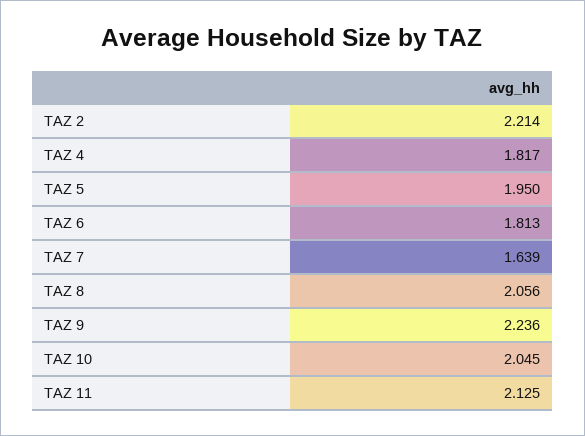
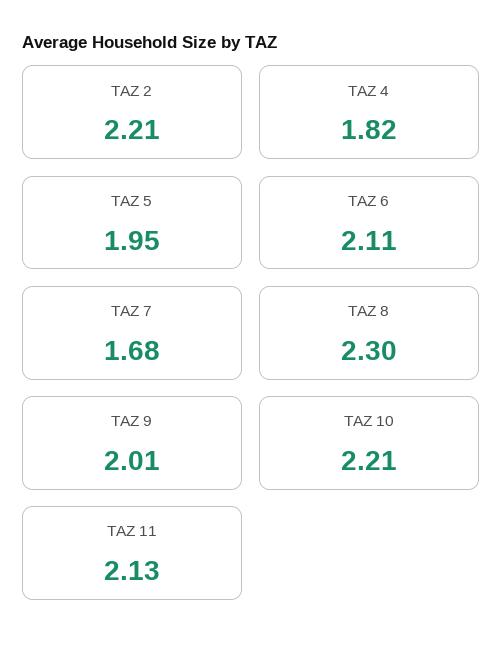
  {
    "TAZ 2": 2.214,
    "TAZ 4": 1.817,
    "TAZ 5": 1.95,
-   "TAZ 6": 1.813,
+   "TAZ 6": 2.11,
-   "TAZ 7": 1.639,
+   "TAZ 7": 1.68,
-   "TAZ 8": 2.056,
+   "TAZ 8": 2.3,
-   "TAZ 9": 2.236,
+   "TAZ 9": 2.01,
-   "TAZ 10": 2.045,
+   "TAZ 10": 2.21,
    "TAZ 11": 2.125
  }

